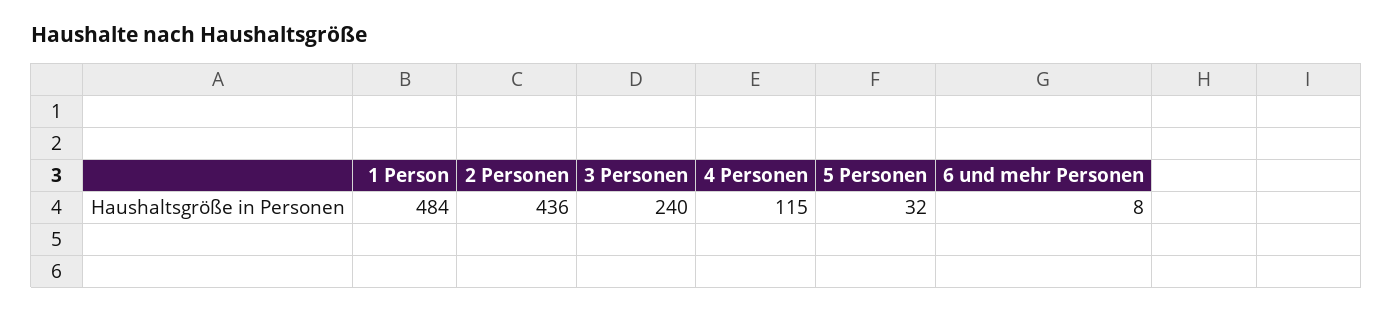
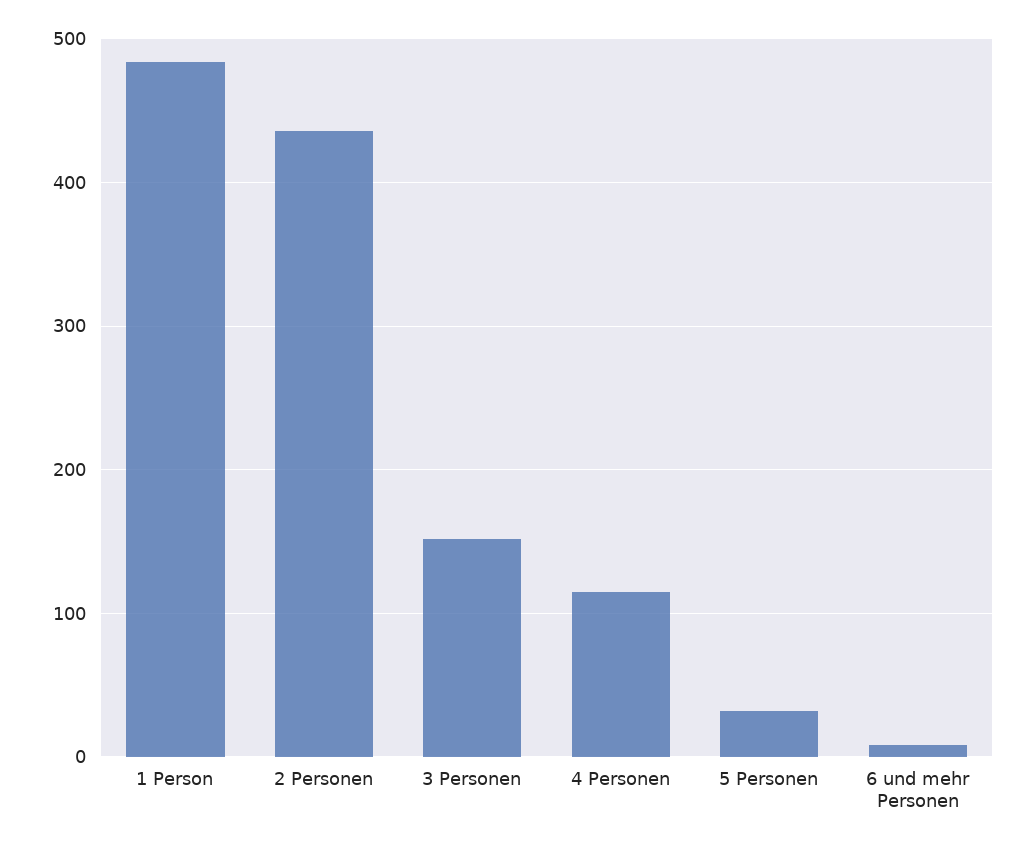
  {
    "1 Person": 484,
    "2 Personen": 436,
-   "3 Personen": 240,
+   "3 Personen": 150,
    "4 Personen": 115,
    "5 Personen": 32,
    "6 und mehr Personen": 8
  }

